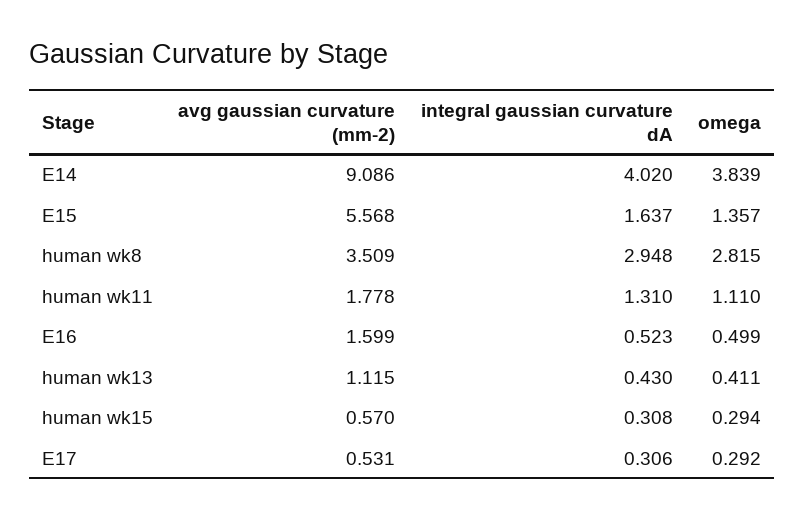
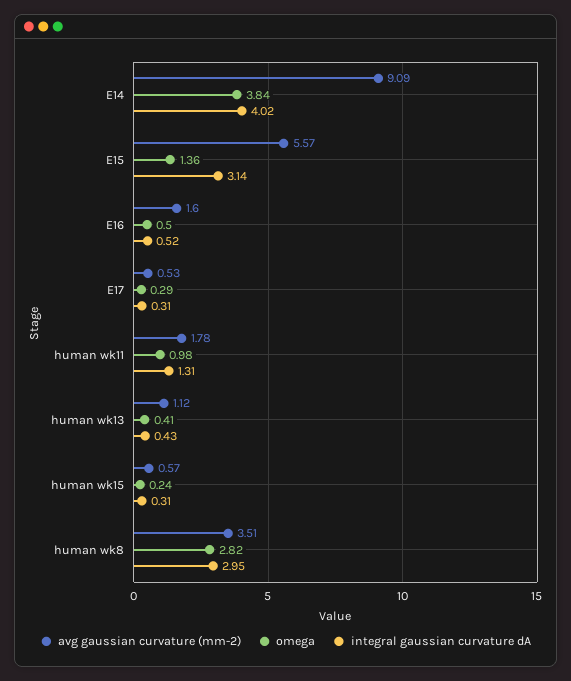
  {
    "avg gaussian curvature (mm-2)": {
      "E14": 9.086,
      "E15": 5.568,
      "human wk8": 3.509,
      "human wk11": 1.778,
      "E16": 1.599,
      "human wk13": 1.115,
      "human wk15": 0.57,
      "E17": 0.531
    },
    "integral gaussian curvature dA": {
      "E14": 4.02,
-     "E15": 1.637,
+     "E15": 3.14,
      "human wk8": 2.948,
      "human wk11": 1.31,
      "E16": 0.523,
      "human wk13": 0.43,
      "human wk15": 0.308,
      "E17": 0.306
    },
    "omega": {
      "E14": 3.839,
      "E15": 1.357,
      "human wk8": 2.815,
-     "human wk11": 1.11,
+     "human wk11": 0.98,
      "E16": 0.499,
      "human wk13": 0.411,
-     "human wk15": 0.294,
+     "human wk15": 0.24,
      "E17": 0.292
    }
  }

